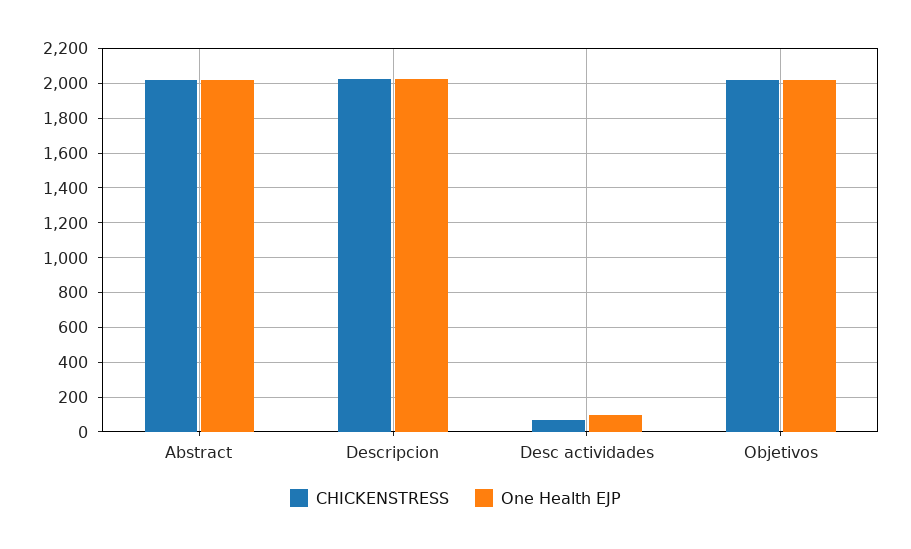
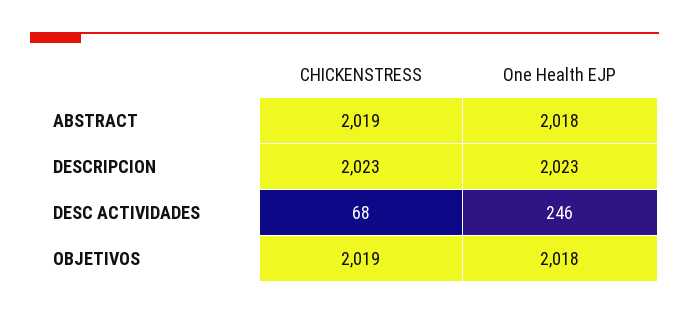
  {
    "CHICKENSTRESS": {
      "Abstract": 2019,
      "Descripcion": 2023,
      "Desc actividades": 68,
      "Objetivos": 2019
    },
    "One Health EJP": {
      "Abstract": 2018,
      "Descripcion": 2023,
-     "Desc actividades": 100,
+     "Desc actividades": 246,
      "Objetivos": 2018
    }
  }

